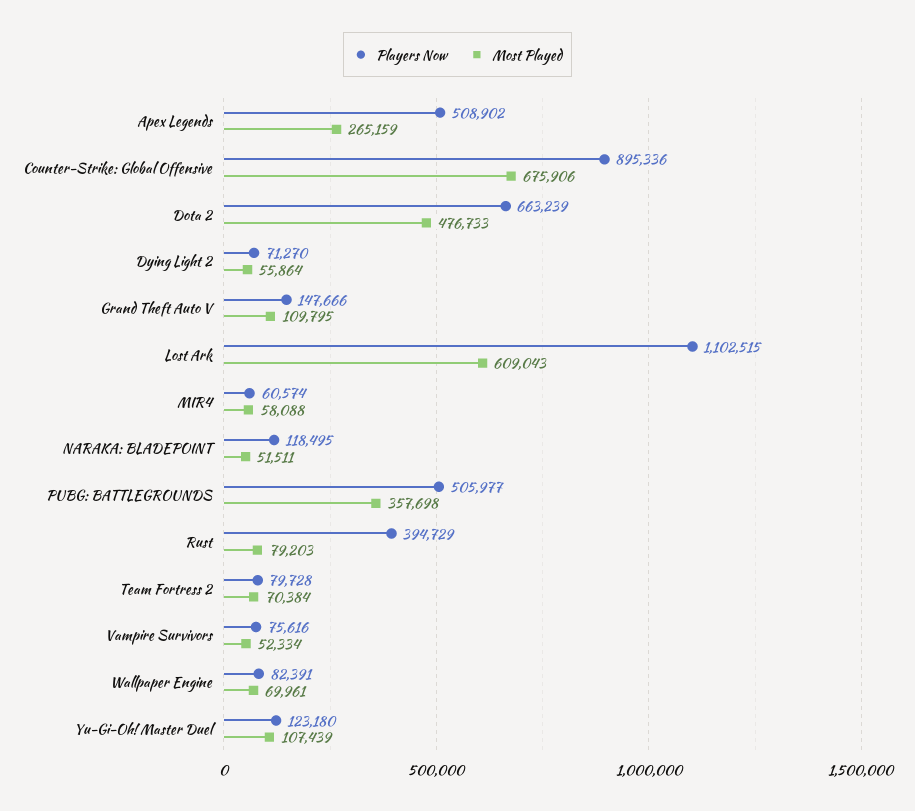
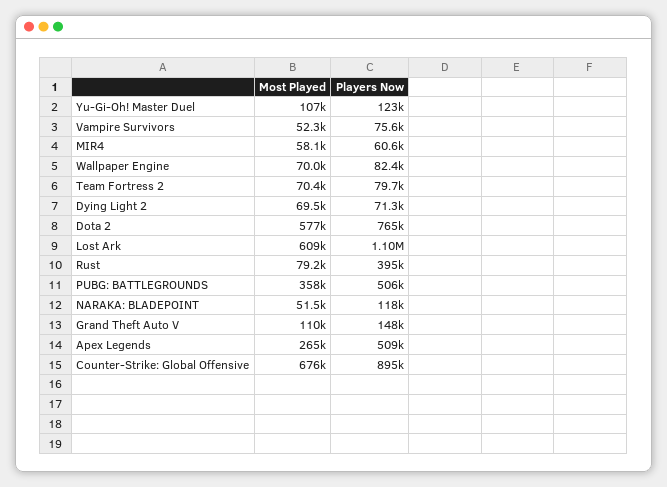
  {
    "Players Now": {
      "Apex Legends": 508902,
      "Counter-Strike: Global Offensive": 895336,
-     "Dota 2": 663239,
+     "Dota 2": 765000,
      "Dying Light 2": 71270,
      "Grand Theft Auto V": 147666,
      "Lost Ark": 1102515,
      "MIR4": 60574,
      "NARAKA: BLADEPOINT": 118495,
      "PUBG: BATTLEGROUNDS": 505977,
      "Rust": 394729,
      "Team Fortress 2": 79728,
      "Vampire Survivors": 75616,
      "Wallpaper Engine": 82391,
      "Yu-Gi-Oh! Master Duel": 123180
    },
    "Most Played": {
      "Apex Legends": 265159,
      "Counter-Strike: Global Offensive": 675906,
-     "Dota 2": 476733,
+     "Dota 2": 577000,
-     "Dying Light 2": 55864,
+     "Dying Light 2": 69500,
      "Grand Theft Auto V": 109795,
      "Lost Ark": 609043,
      "MIR4": 58088,
      "NARAKA: BLADEPOINT": 51511,
      "PUBG: BATTLEGROUNDS": 357698,
      "Rust": 79203,
      "Team Fortress 2": 70384,
      "Vampire Survivors": 52334,
      "Wallpaper Engine": 69961,
      "Yu-Gi-Oh! Master Duel": 107439
    }
  }

